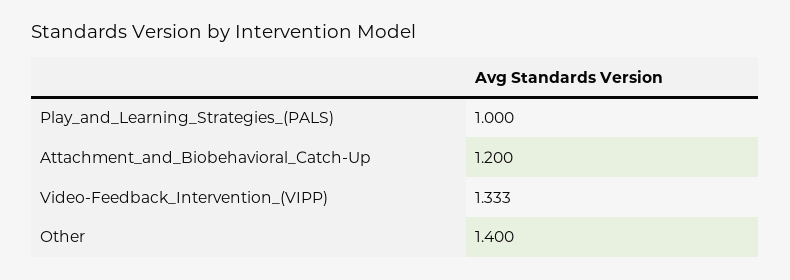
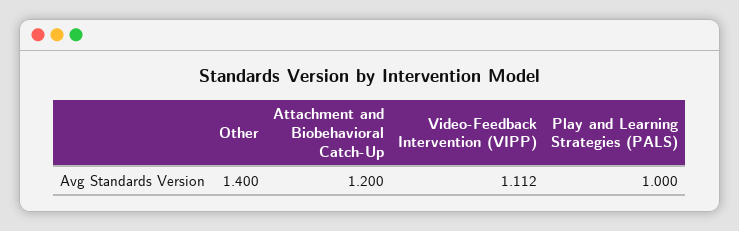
  {
    "Play_and_Learning_Strategies_(PALS)": 1,
    "Attachment_and_Biobehavioral_Catch-Up": 1.2,
-   "Video-Feedback_Intervention_(VIPP)": 1.333,
+   "Video-Feedback_Intervention_(VIPP)": 1.112,
    "Other": 1.4
  }

